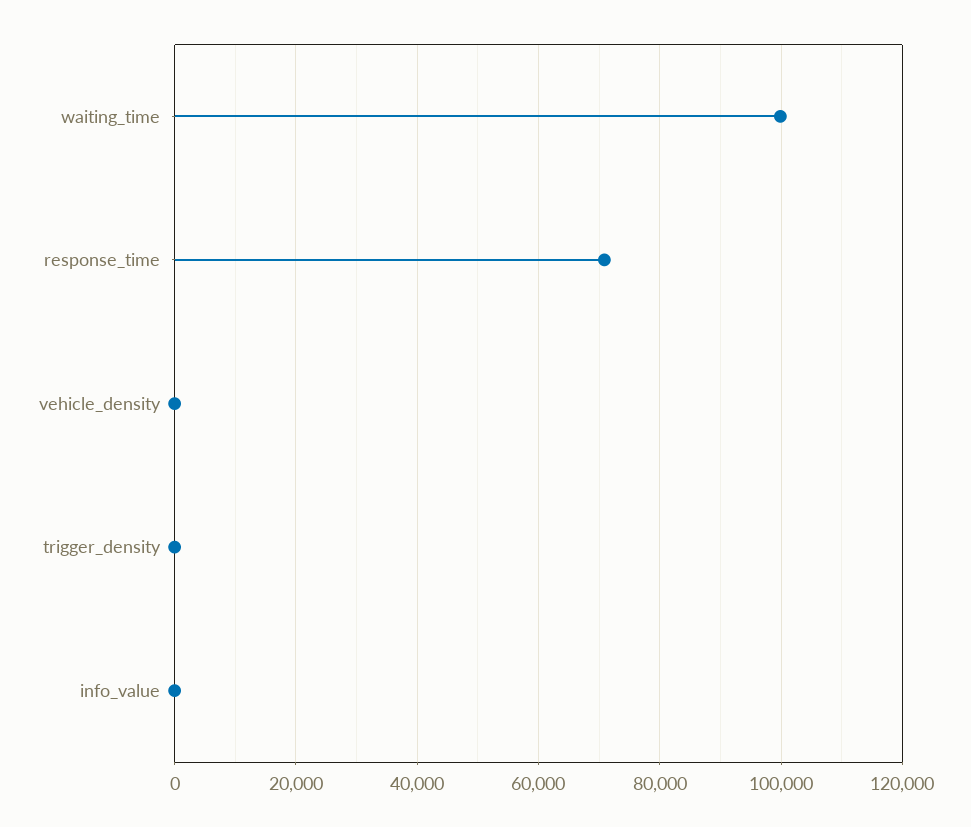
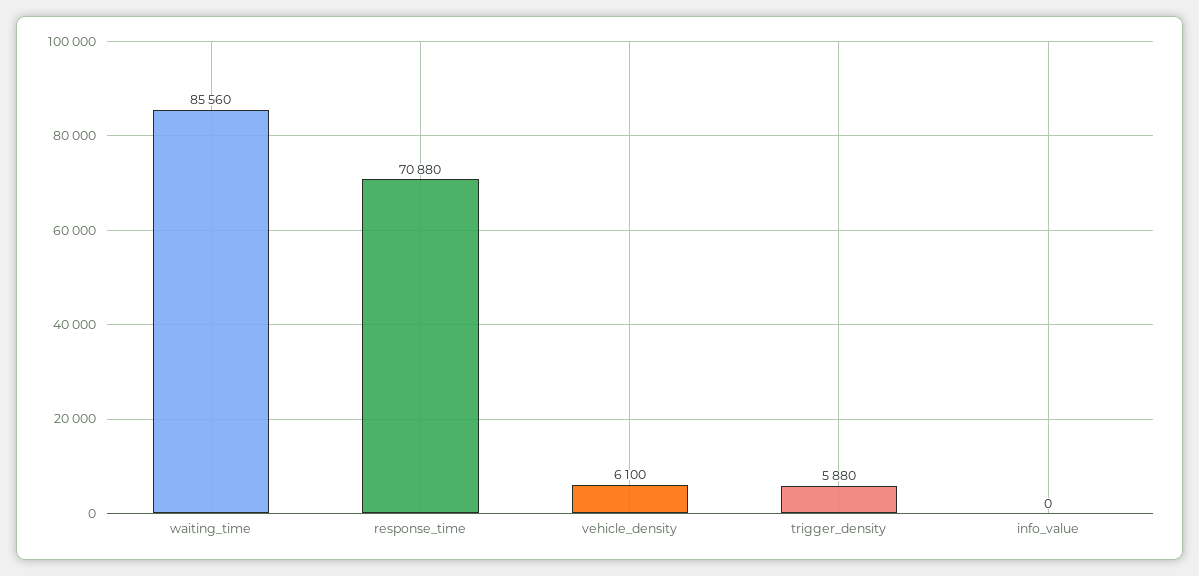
  {
-   "waiting_time": 100000,
+   "waiting_time": 85560,
    "response_time": 70880,
-   "vehicle_density": 0,
+   "vehicle_density": 6100,
-   "trigger_density": 0,
+   "trigger_density": 5880,
    "info_value": 0
  }

